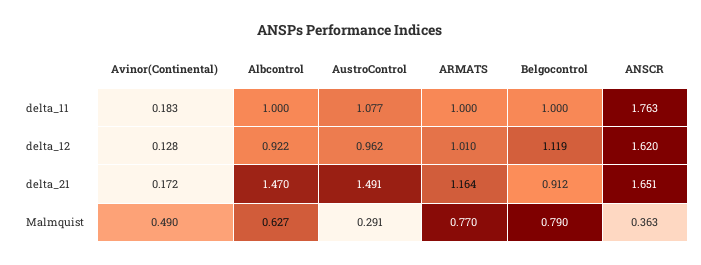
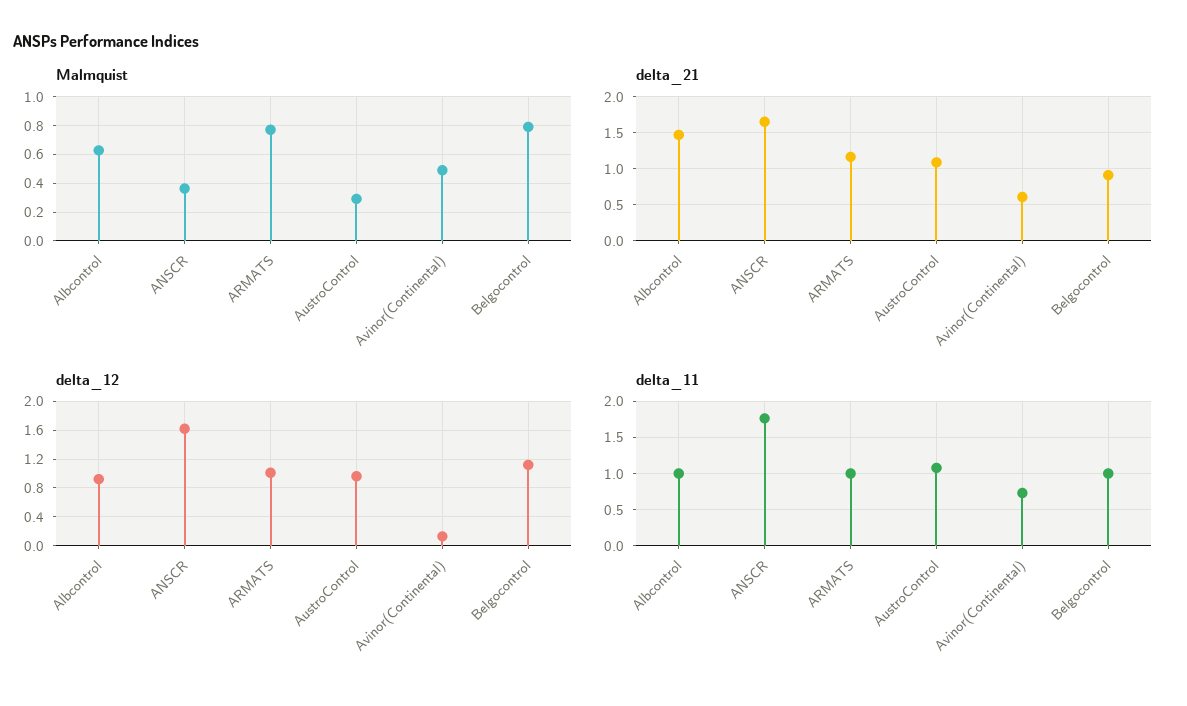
  {
    "delta_11": {
-     "Avinor(Continental)": 0.183,
+     "Avinor(Continental)": 0.7,
      "Albcontrol": 1,
      "AustroControl": 1.077,
      "ARMATS": 1,
      "Belgocontrol": 1,
      "ANSCR": 1.763
    },
    "delta_12": {
      "Avinor(Continental)": 0.128,
      "Albcontrol": 0.922,
      "AustroControl": 0.962,
      "ARMATS": 1.01,
      "Belgocontrol": 1.119,
      "ANSCR": 1.62
    },
    "delta_21": {
-     "Avinor(Continental)": 0.172,
+     "Avinor(Continental)": 0.6,
      "Albcontrol": 1.47,
-     "AustroControl": 1.491,
+     "AustroControl": 1.1,
      "ARMATS": 1.164,
      "Belgocontrol": 0.912,
      "ANSCR": 1.651
    },
    "Malmquist": {
      "Avinor(Continental)": 0.49,
      "Albcontrol": 0.627,
      "AustroControl": 0.291,
      "ARMATS": 0.77,
      "Belgocontrol": 0.79,
      "ANSCR": 0.363
    }
  }

